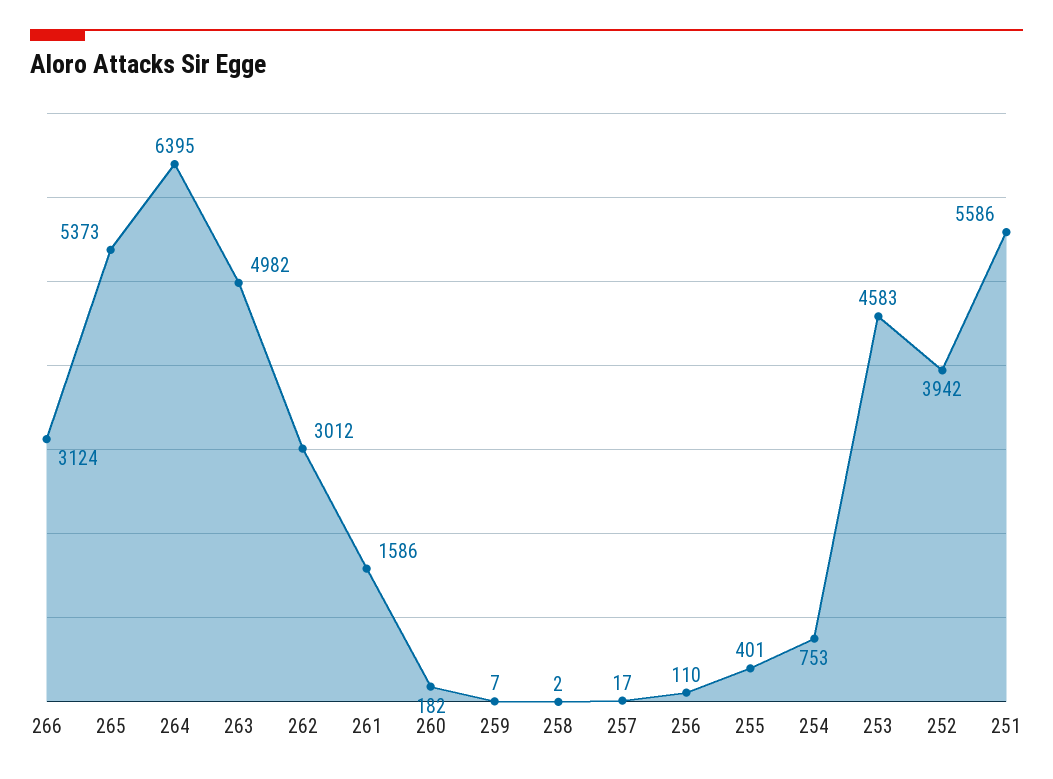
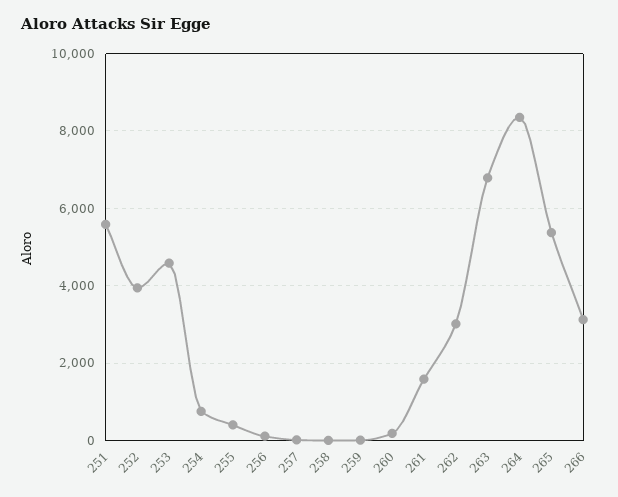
  {
    "266": 3124,
    "265": 5373,
-   "264": 6395,
+   "264": 8400,
-   "263": 4982,
+   "263": 6800,
    "262": 3012,
    "261": 1586,
    "260": 182,
    "259": 7,
    "258": 2,
    "257": 17,
    "256": 110,
    "255": 401,
    "254": 753,
    "253": 4583,
    "252": 3942,
    "251": 5586
  }

